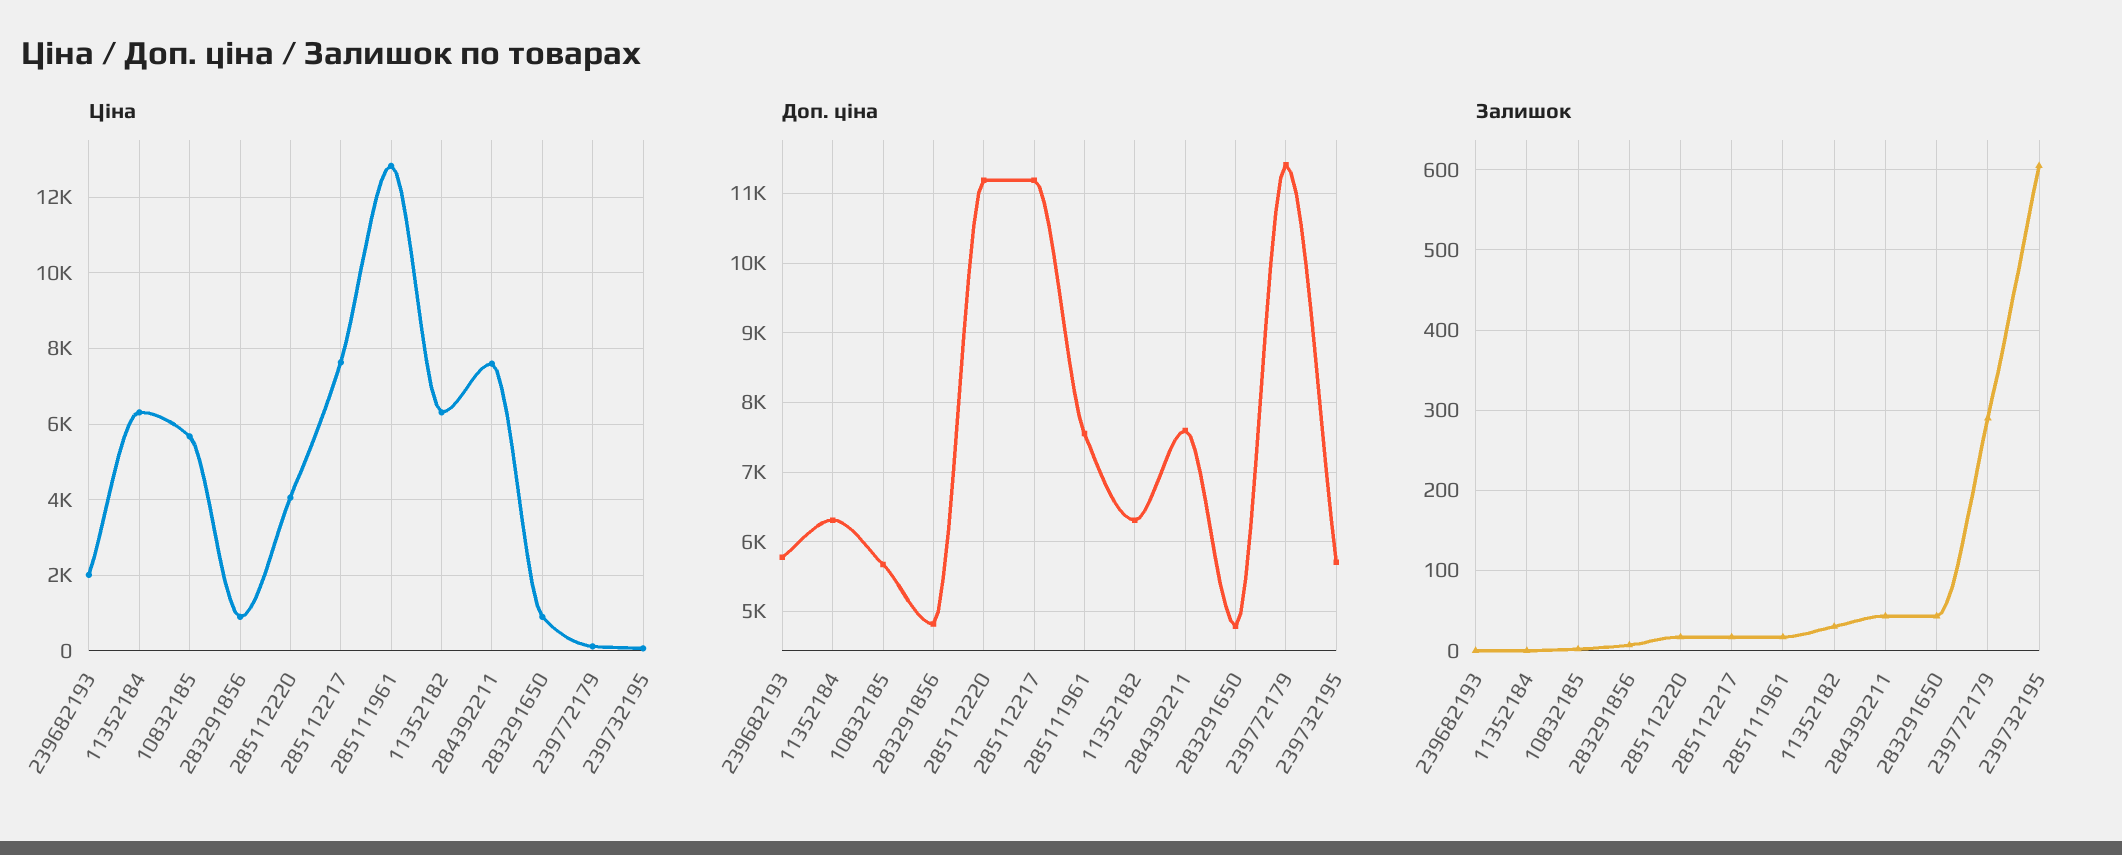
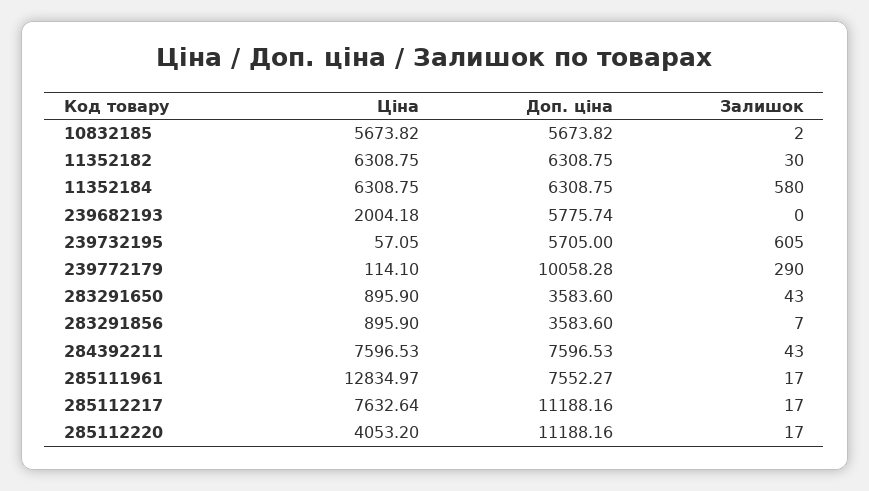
  {
    "Ціна": {
      "239682193": 2004.18,
      "11352184": 6308.75,
      "10832185": 5673.82,
      "283291856": 895.9,
      "285112220": 4053.2,
      "285112217": 7632.64,
      "285111961": 12834.97,
      "11352182": 6308.75,
      "284392211": 7596.53,
      "283291650": 895.9,
      "239772179": 114.1,
      "239732195": 57.05
    },
    "Доп. ціна": {
      "239682193": 5775.74,
      "11352184": 6308.75,
      "10832185": 5673.82,
-     "283291856": 4800,
+     "283291856": 3583.6,
      "285112220": 11188.16,
      "285112217": 11188.16,
      "285111961": 7552.27,
      "11352182": 6308.75,
      "284392211": 7596.53,
-     "283291650": 4800,
+     "283291650": 3583.6,
-     "239772179": 11400,
+     "239772179": 10058.28,
      "239732195": 5705
    },
    "Залишок": {
      "239682193": 0,
-     "11352184": 0,
+     "11352184": 580,
      "10832185": 2,
      "283291856": 7,
      "285112220": 17,
      "285112217": 17,
      "285111961": 17,
      "11352182": 30,
      "284392211": 43,
      "283291650": 43,
      "239772179": 290,
      "239732195": 605
    }
  }

